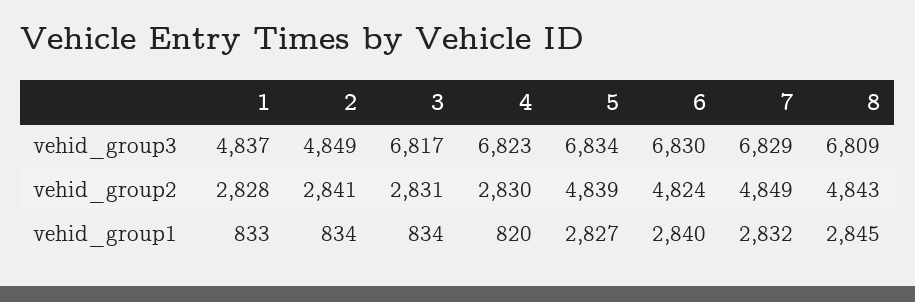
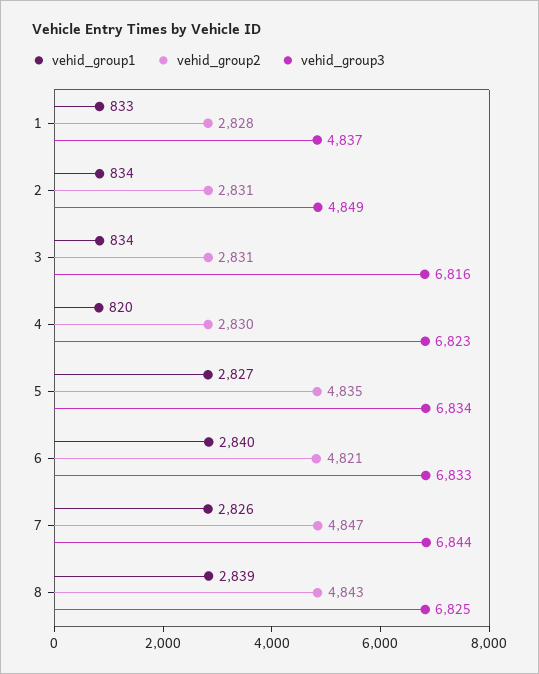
  {
    "vehid_group3": {
      "1": 4837,
      "2": 4849,
-     "3": 6817,
+     "3": 6816,
      "4": 6823,
      "5": 6834,
-     "6": 6830,
+     "6": 6833,
-     "7": 6829,
+     "7": 6844,
-     "8": 6809
+     "8": 6825
    },
    "vehid_group2": {
      "1": 2828,
-     "2": 2841,
+     "2": 2831,
      "3": 2831,
      "4": 2830,
-     "5": 4839,
+     "5": 4835,
-     "6": 4824,
+     "6": 4821,
-     "7": 4849,
+     "7": 4847,
      "8": 4843
    },
    "vehid_group1": {
      "1": 833,
      "2": 834,
      "3": 834,
      "4": 820,
      "5": 2827,
      "6": 2840,
-     "7": 2832,
+     "7": 2826,
-     "8": 2845
+     "8": 2839
    }
  }

